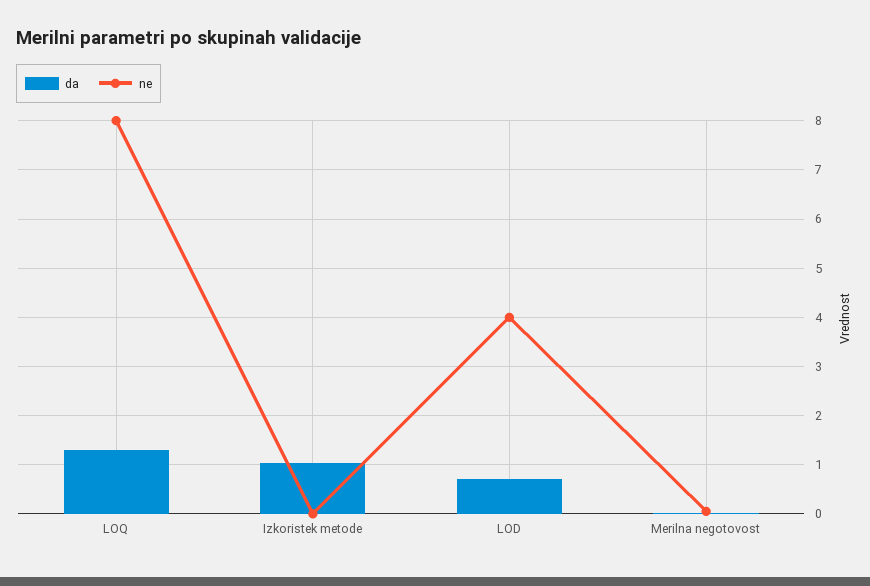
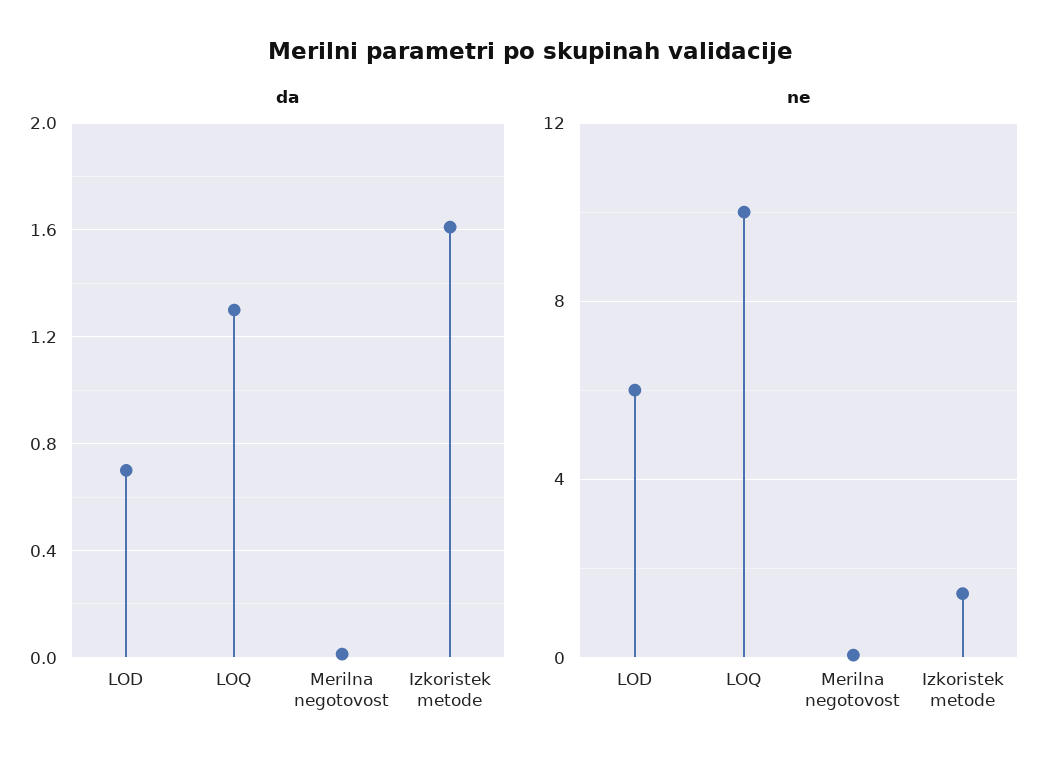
  {
    "da": {
      "LOQ": 1.3,
-     "Izkoristek metode": 1,
+     "Izkoristek metode": 1.6,
      "LOD": 0.7,
      "Merilna negotovost": 0
    },
    "ne": {
-     "LOQ": 8,
+     "LOQ": 10,
-     "Izkoristek metode": 0,
+     "Izkoristek metode": 1.5,
-     "LOD": 4,
+     "LOD": 6,
      "Merilna negotovost": 0
    }
  }

